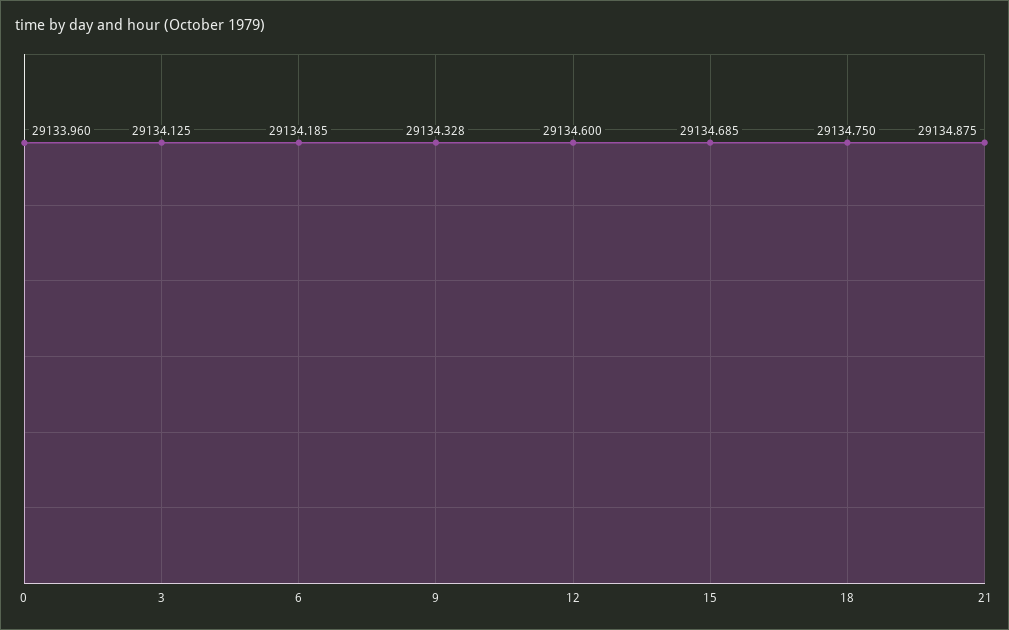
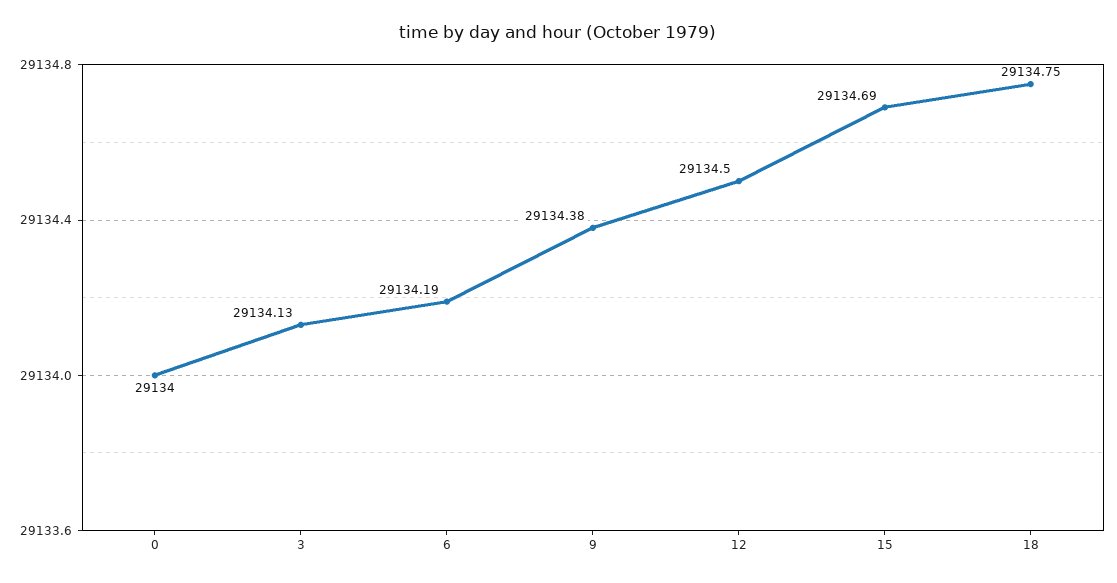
  {
-   "0": 29133.96,
+   "0": 29134,
    "3": 29134.125,
    "6": 29134.185,
-   "9": 29134.328,
+   "9": 29134.38,
-   "12": 29134.6,
+   "12": 29134.5,
    "15": 29134.685,
-   "18": 29134.75,
+   "18": 29134.75
-   "21": 29134.875
  }

